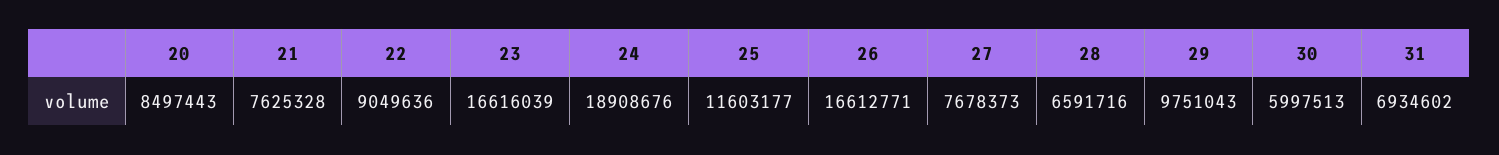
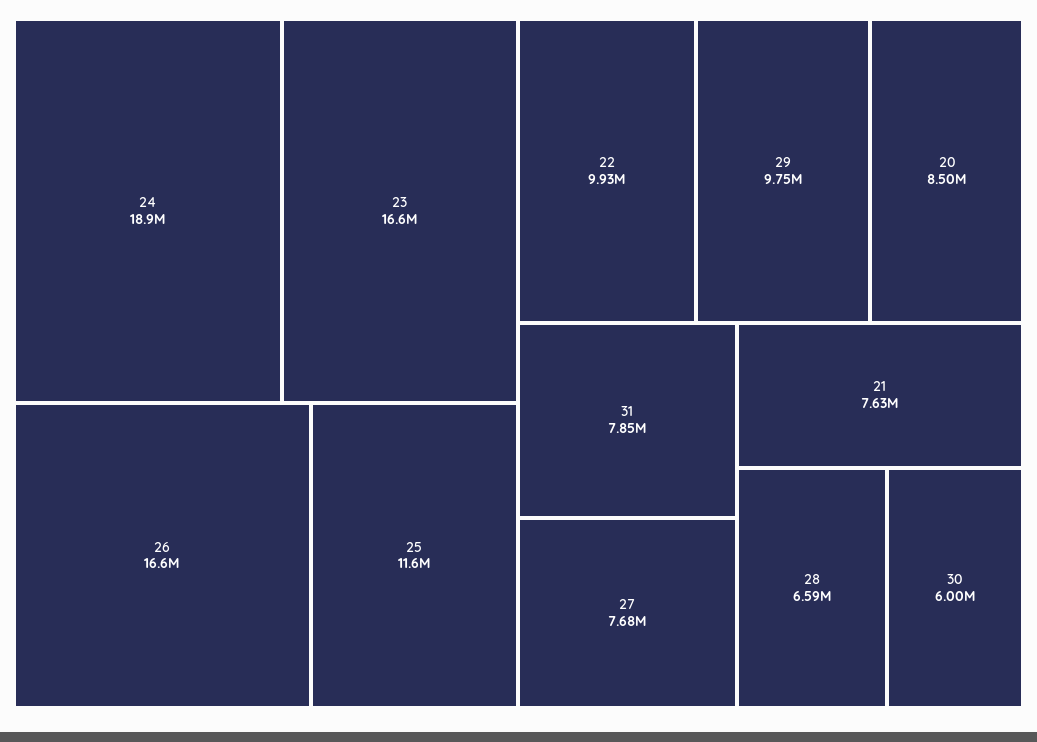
  {
    "20": 8497443,
    "21": 7625328,
-   "22": 9049636,
+   "22": 9930000,
    "23": 16616039,
    "24": 18908676,
    "25": 11603177,
    "26": 16612771,
    "27": 7678373,
    "28": 6591716,
    "29": 9751043,
    "30": 5997513,
-   "31": 6934602
+   "31": 7850000
  }

